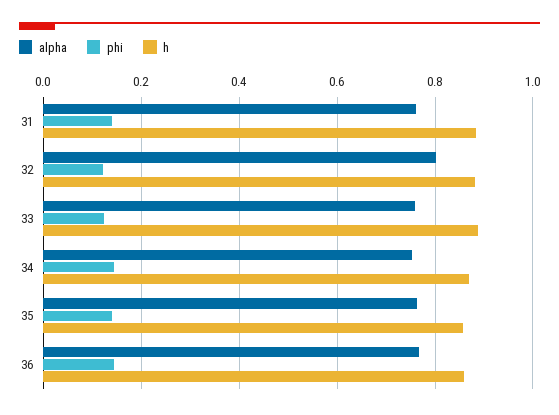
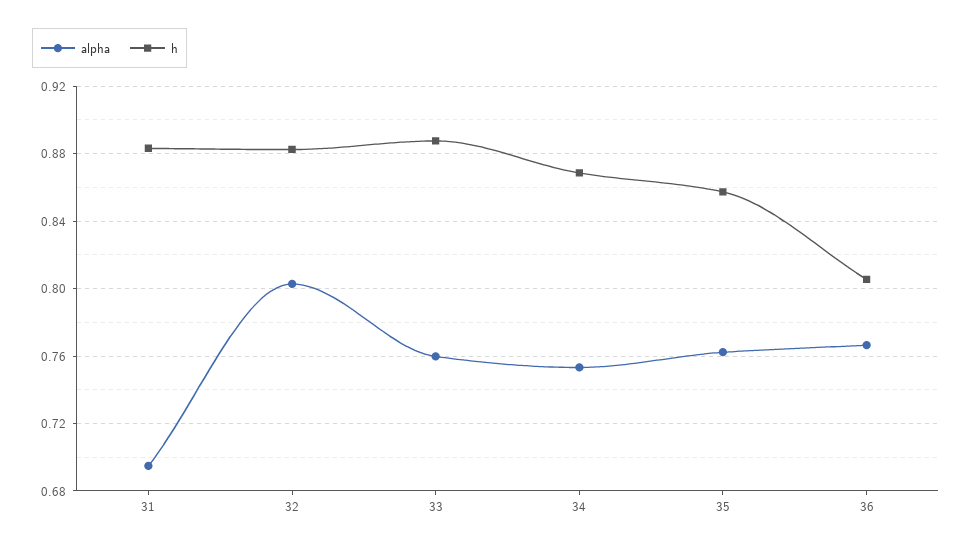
  {
    "alpha": {
-     "31": 0.76,
+     "31": 0.695,
      "32": 0.805,
      "33": 0.76,
      "34": 0.755,
      "35": 0.76,
      "36": 0.765
    },
-   "phi": {
-     "31": 0.14,
-     "32": 0.12,
-     "33": 0.12,
-     "34": 0.14,
-     "35": 0.14,
-     "36": 0.14
-   },
    "h": {
      "31": 0.885,
      "32": 0.885,
      "33": 0.89,
      "34": 0.87,
      "35": 0.855,
-     "36": 0.86
+     "36": 0.805
    }
  }

